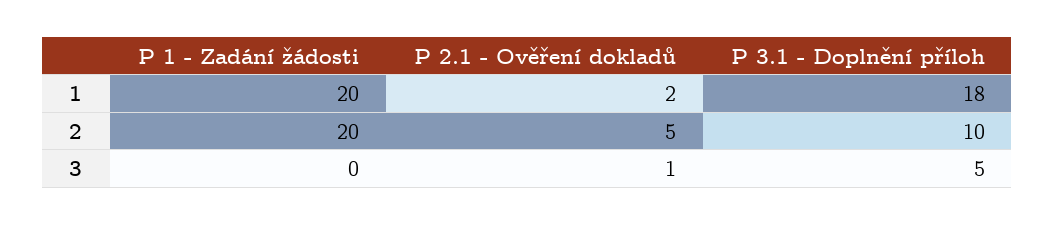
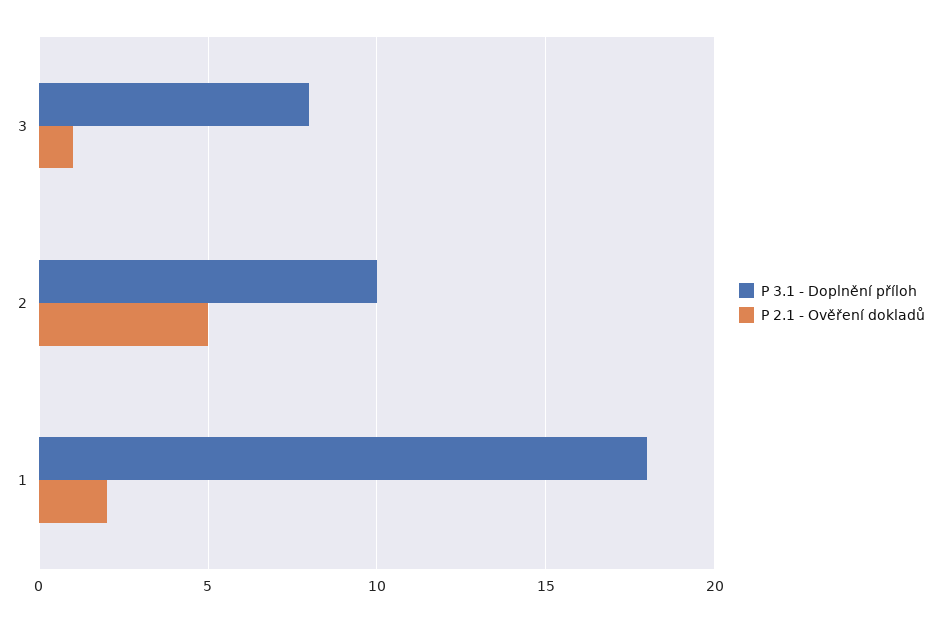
  {
-   "P 1 - Zadání žádosti": {
-     "1": 20,
-     "2": 20,
-     "3": 0
-   },
    "P 2.1 - Ověření dokladů": {
      "1": 2,
      "2": 5,
      "3": 1
    },
    "P 3.1 - Doplnění příloh": {
      "1": 18,
      "2": 10,
-     "3": 5
+     "3": 8
    }
  }

